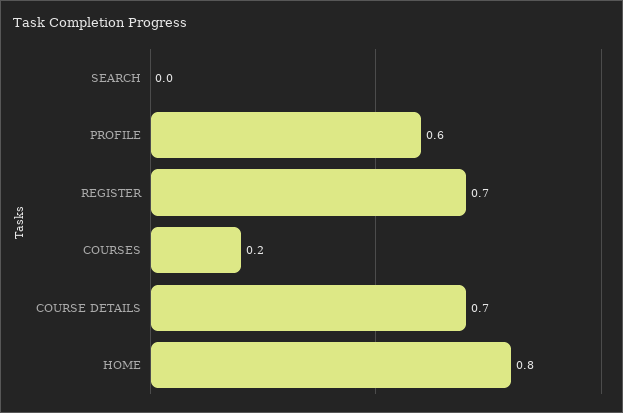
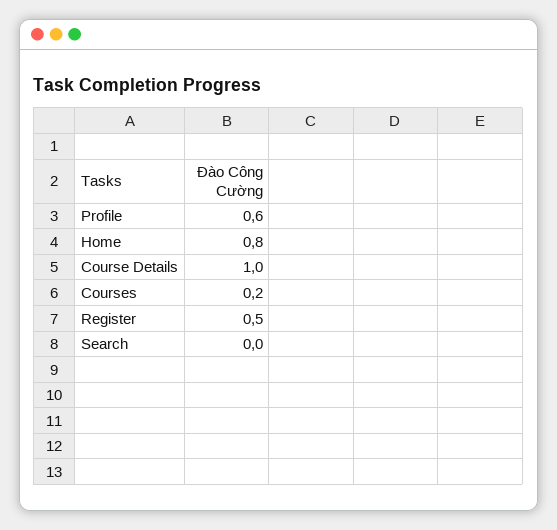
  {
    "SEARCH": 0,
    "PROFILE": 0.6,
-   "REGISTER": 0.7,
+   "REGISTER": 0.5,
    "COURSES": 0.2,
-   "COURSE DETAILS": 0.7,
+   "COURSE DETAILS": 1,
    "HOME": 0.8
  }

